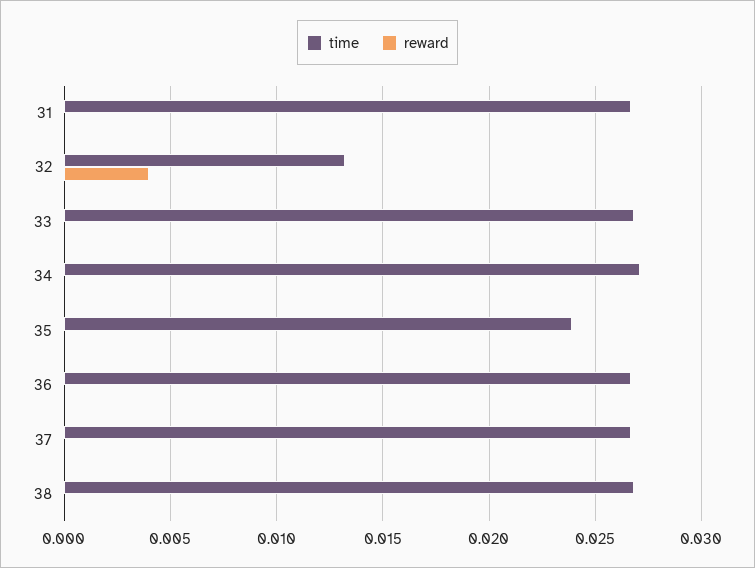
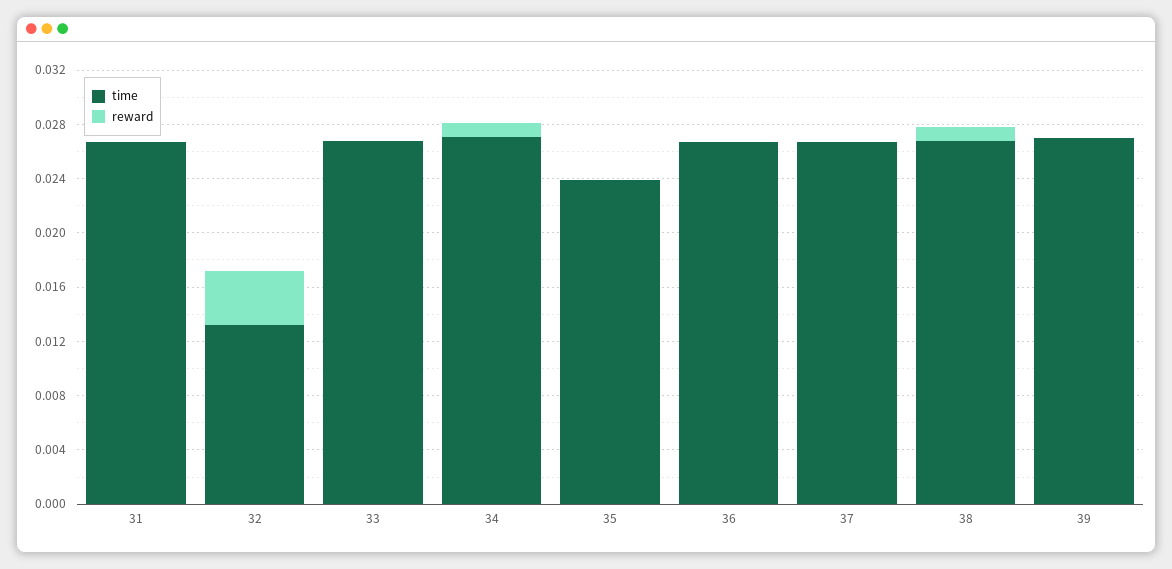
  {
    "time": {
      "31": 0.0265,
      "32": 0.013,
      "33": 0.027,
      "34": 0.027,
      "35": 0.024,
      "36": 0.0265,
      "37": 0.0265,
-     "38": 0.027
+     "38": 0.027,
+     "39": 0.027
    },
    "reward": {
      "31": 0,
      "32": 0.004,
      "33": 0,
-     "34": 0,
+     "34": 0.001,
      "35": 0,
      "36": 0,
      "37": 0,
-     "38": 0
+     "38": 0.001,
+     "39": 0
    }
  }

